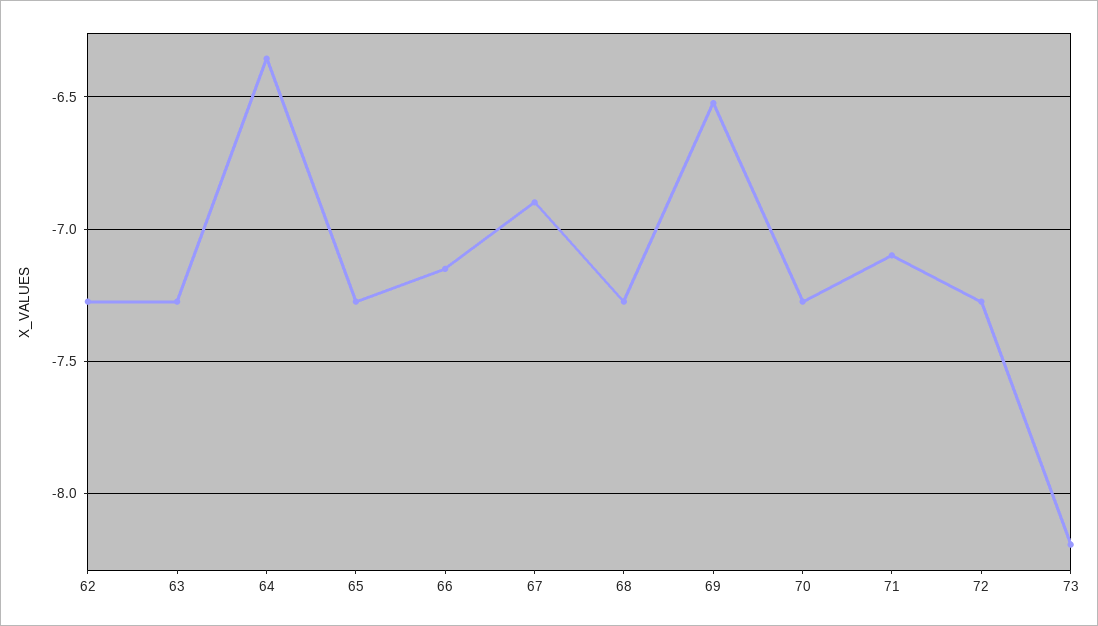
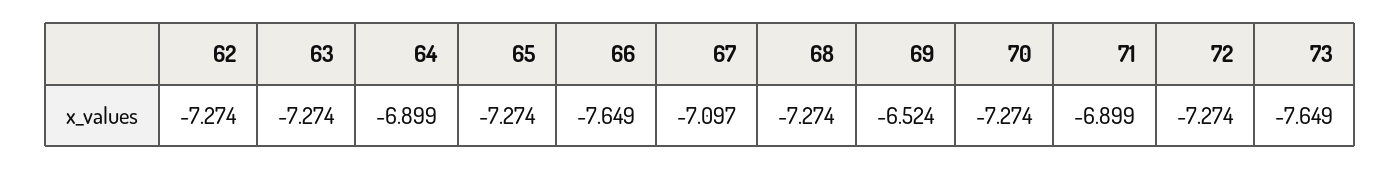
  {
    "62": -7.274,
    "63": -7.274,
-   "64": -6.35,
+   "64": -6.899,
    "65": -7.274,
-   "66": -7.15,
+   "66": -7.649,
-   "67": -6.9,
+   "67": -7.097,
    "68": -7.274,
    "69": -6.524,
    "70": -7.274,
-   "71": -7.1,
+   "71": -6.899,
    "72": -7.274,
-   "73": -8.2
+   "73": -7.649
  }

